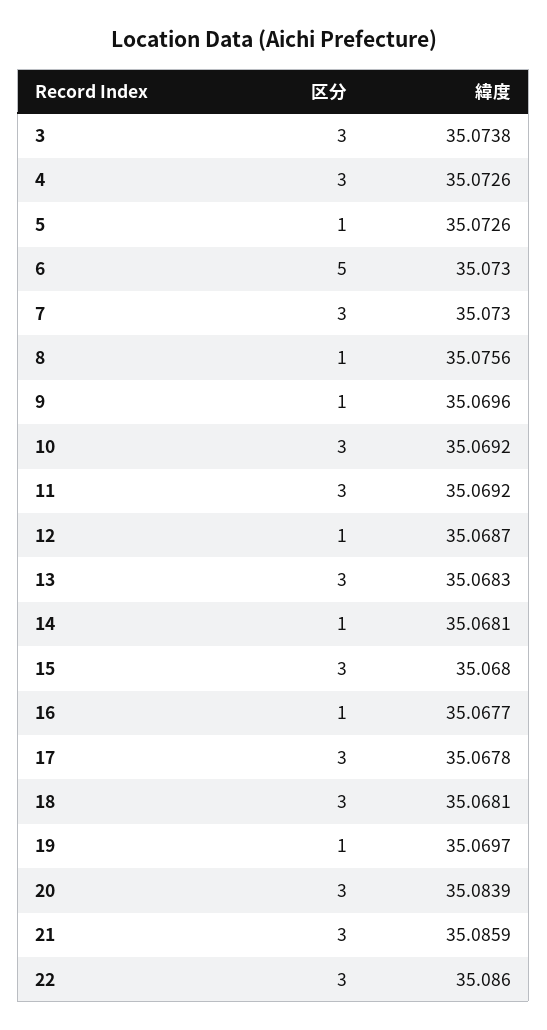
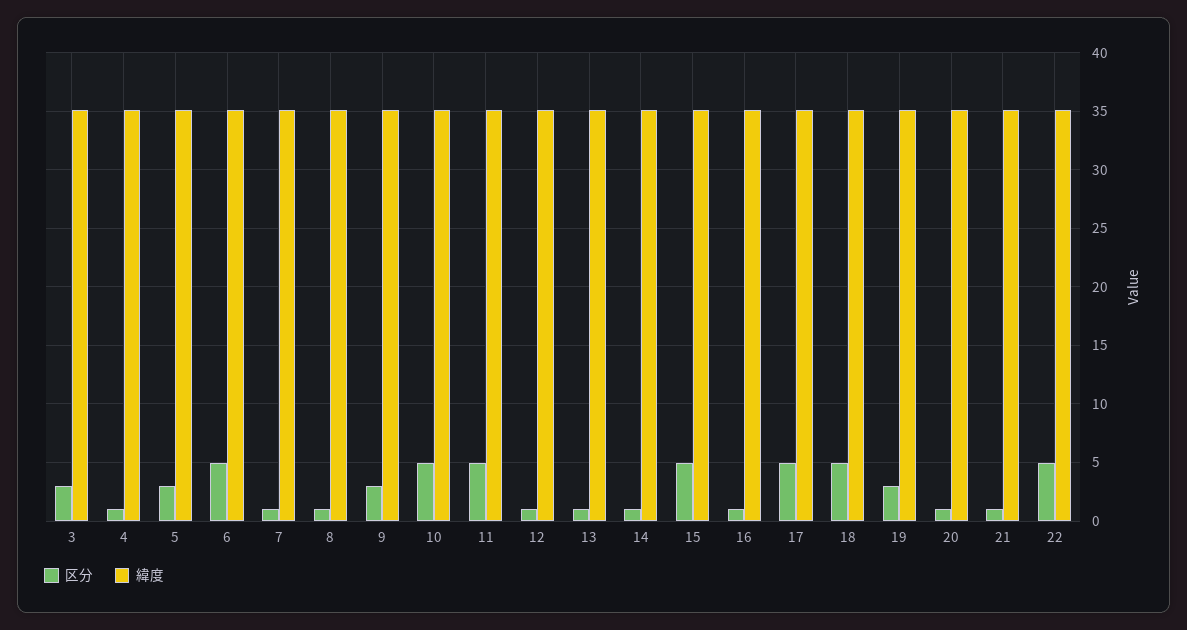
  {
    "区分": {
      "3": 3,
-     "4": 3,
+     "4": 1,
-     "5": 1,
+     "5": 3,
      "6": 5,
-     "7": 3,
+     "7": 1,
      "8": 1,
-     "9": 1,
+     "9": 3,
-     "10": 3,
+     "10": 5,
-     "11": 3,
+     "11": 5,
      "12": 1,
-     "13": 3,
+     "13": 1,
      "14": 1,
-     "15": 3,
+     "15": 5,
      "16": 1,
-     "17": 3,
+     "17": 5,
-     "18": 3,
+     "18": 5,
-     "19": 1,
+     "19": 3,
-     "20": 3,
+     "20": 1,
-     "21": 3,
+     "21": 1,
-     "22": 3
+     "22": 5
    },
    "緯度": {
      "3": 35.0738,
      "4": 35.0726,
      "5": 35.0726,
      "6": 35.073,
      "7": 35.073,
      "8": 35.0756,
      "9": 35.0696,
      "10": 35.0692,
      "11": 35.0692,
      "12": 35.0687,
      "13": 35.0683,
      "14": 35.0681,
      "15": 35.068,
      "16": 35.0677,
      "17": 35.0678,
      "18": 35.0681,
      "19": 35.0697,
      "20": 35.0839,
      "21": 35.0859,
      "22": 35.086
    }
  }

